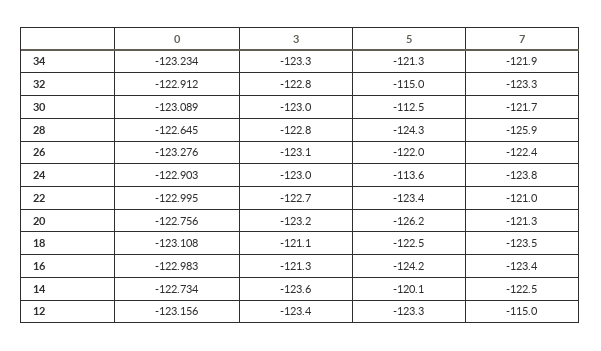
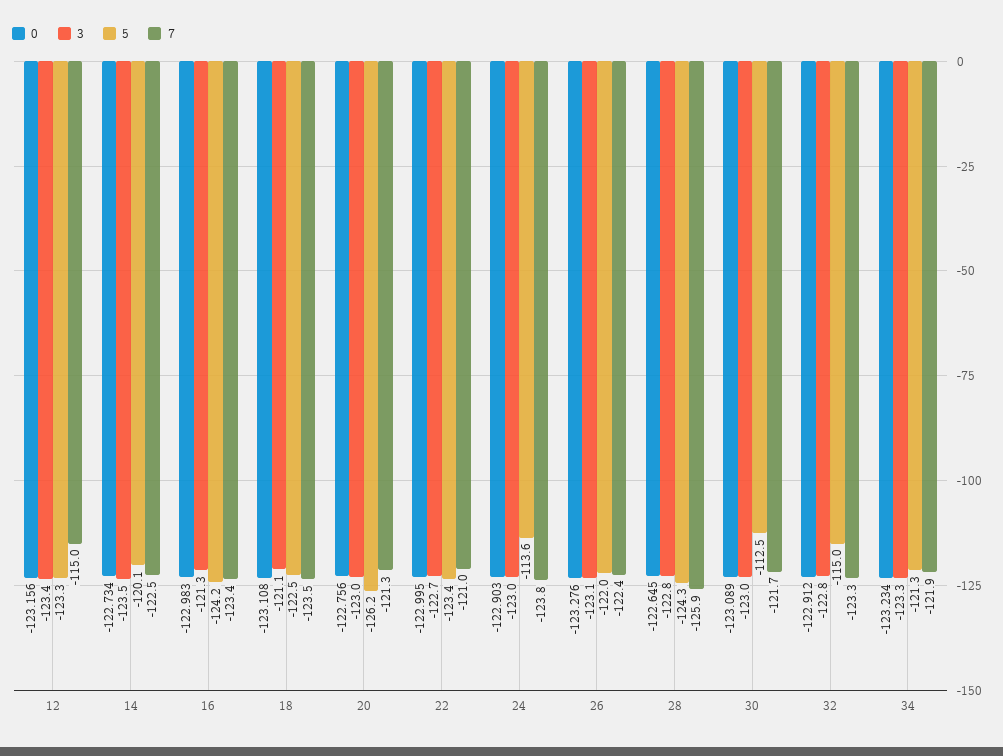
  {
    "0": {
      "34": -123.234,
      "32": -122.912,
      "30": -123.089,
      "28": -122.645,
      "26": -123.276,
      "24": -122.903,
      "22": -122.995,
      "20": -122.756,
      "18": -123.108,
      "16": -122.983,
      "14": -122.734,
      "12": -123.156
    },
    "3": {
      "34": -123.3,
      "32": -122.8,
      "30": -123,
      "28": -122.8,
      "26": -123.1,
      "24": -123,
      "22": -122.7,
-     "20": -123.2,
+     "20": -123,
      "18": -121.1,
      "16": -121.3,
-     "14": -123.6,
+     "14": -123.5,
      "12": -123.4
    },
    "5": {
      "34": -121.3,
      "32": -115,
      "30": -112.5,
      "28": -124.3,
      "26": -122,
      "24": -113.6,
      "22": -123.4,
      "20": -126.2,
      "18": -122.5,
      "16": -124.2,
      "14": -120.1,
      "12": -123.3
    },
    "7": {
      "34": -121.9,
      "32": -123.3,
      "30": -121.7,
      "28": -125.9,
      "26": -122.4,
      "24": -123.8,
      "22": -121,
      "20": -121.3,
      "18": -123.5,
      "16": -123.4,
      "14": -122.5,
      "12": -115
    }
  }

